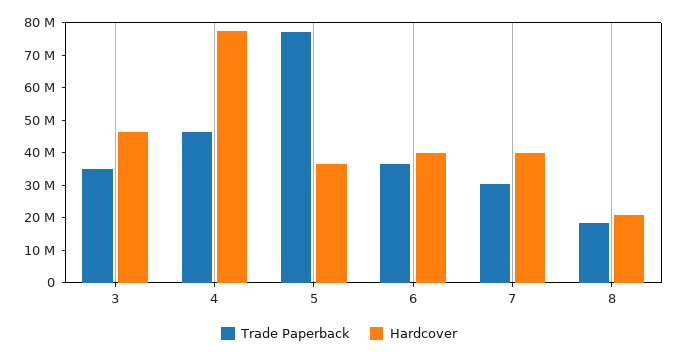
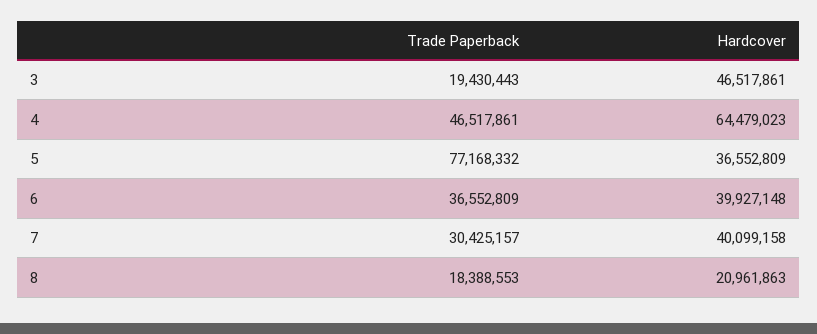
  {
    "Trade Paperback": {
-     "3": 35000000,
+     "3": 19430443,
      "4": 46517861,
      "5": 77168332,
      "6": 36552809,
      "7": 30425157,
      "8": 18388553
    },
    "Hardcover": {
      "3": 46517861,
-     "4": 77500000,
+     "4": 64479023,
      "5": 36552809,
      "6": 39927148,
      "7": 40099158,
      "8": 20961863
    }
  }

